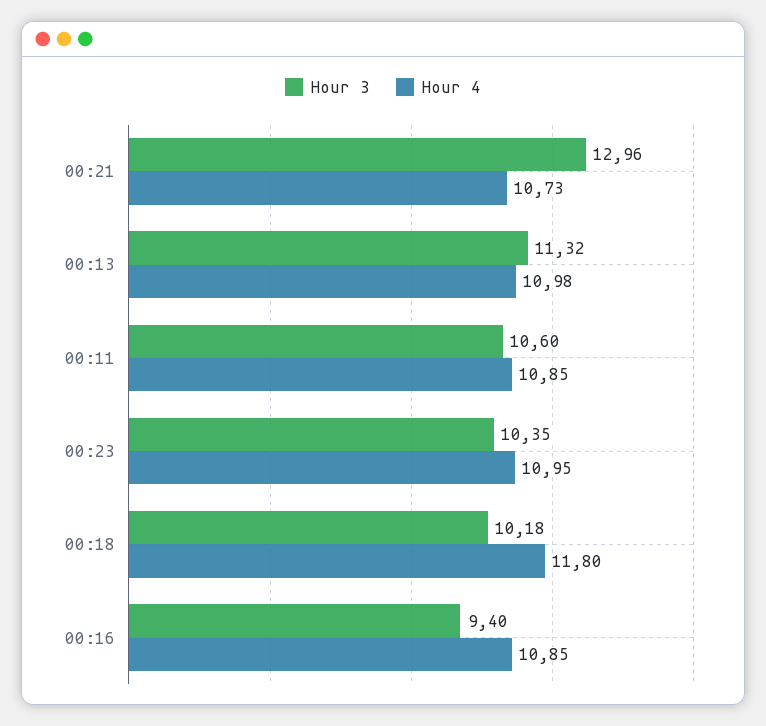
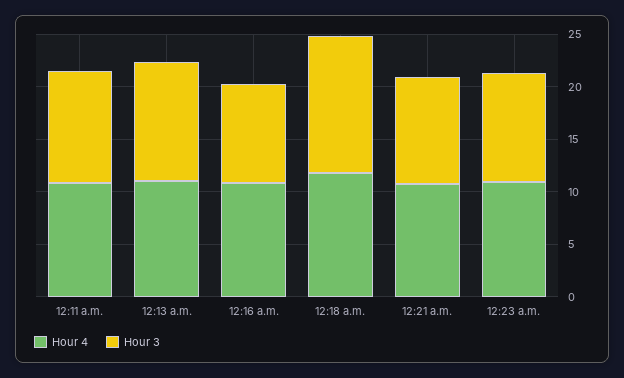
  {
    "Hour 3": {
-     "00:21": 12.96,
+     "00:21": 10,
      "00:13": 11.32,
      "00:11": 10.6,
      "00:23": 10.35,
-     "00:18": 10.18,
+     "00:18": 13,
      "00:16": 9.4
    },
    "Hour 4": {
      "00:21": 10.73,
      "00:13": 10.98,
      "00:11": 10.85,
      "00:23": 10.95,
      "00:18": 11.8,
      "00:16": 10.85
    }
  }

